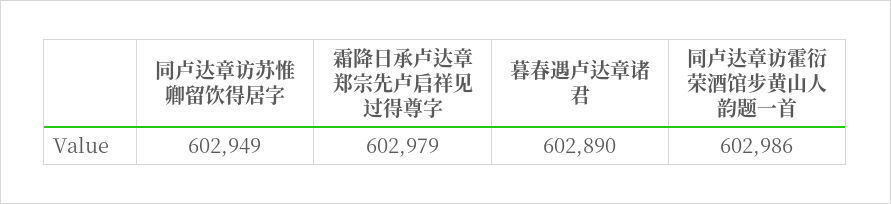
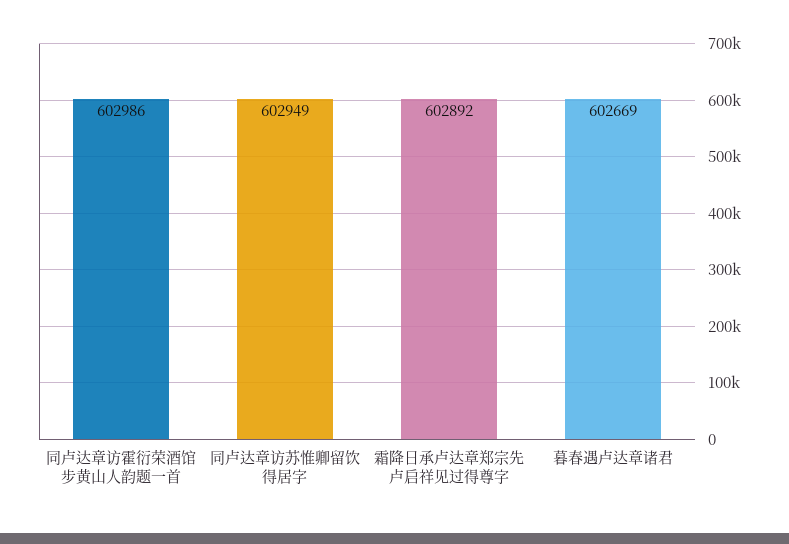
  {
    "同卢达章访苏惟卿留饮得居字": 602949,
-   "霜降日承卢达章郑宗先卢启祥见过得尊字": 602979,
+   "霜降日承卢达章郑宗先卢启祥见过得尊字": 602892,
-   "暮春遇卢达章诸君": 602890,
+   "暮春遇卢达章诸君": 602669,
    "同卢达章访霍衍荣酒馆步黄山人韵题一首": 602986
  }

